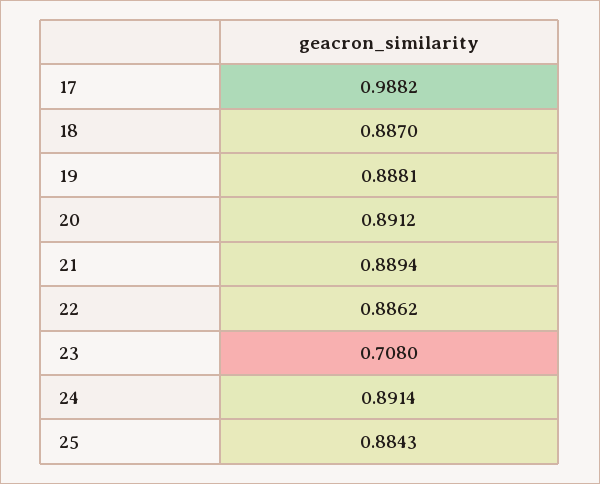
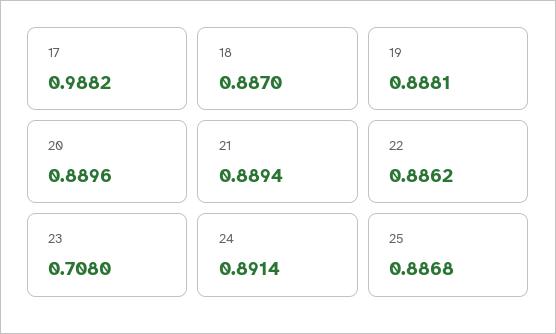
  {
    "17": 0.9882,
    "18": 0.887,
    "19": 0.8881,
-   "20": 0.8912,
+   "20": 0.8896,
    "21": 0.8894,
    "22": 0.8862,
    "23": 0.708,
    "24": 0.8914,
-   "25": 0.8843
+   "25": 0.8868
  }

